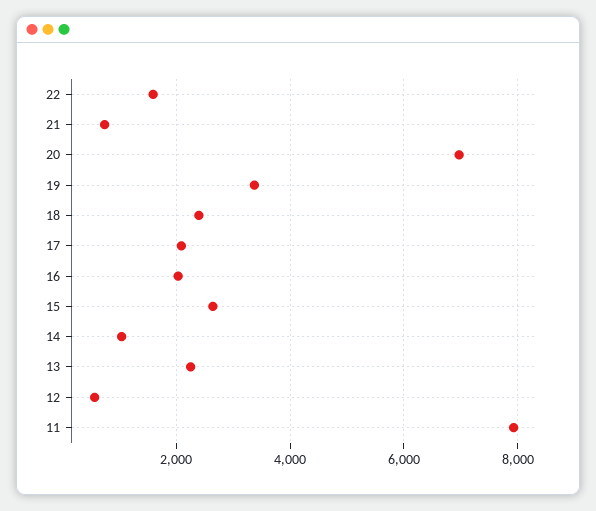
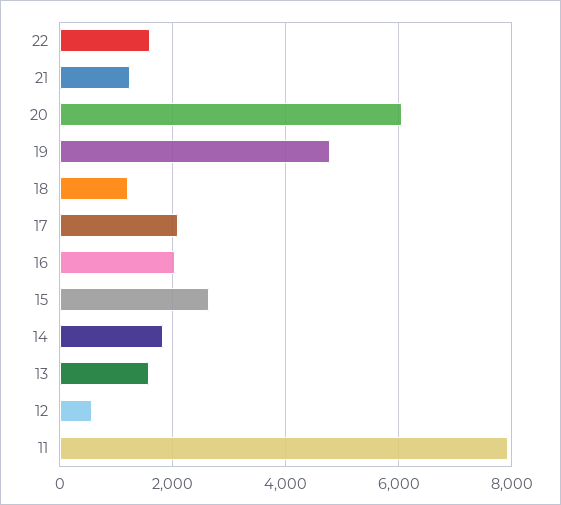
  {
    "22": 1600,
-   "21": 800,
+   "21": 1200,
-   "20": 7000,
+   "20": 6000,
-   "19": 3400,
+   "19": 4800,
-   "18": 2400,
+   "18": 1200,
    "17": 2000,
    "16": 2000,
    "15": 2600,
-   "14": 1000,
+   "14": 1800,
-   "13": 2200,
+   "13": 1600,
    "12": 600,
    "11": 8000
  }

